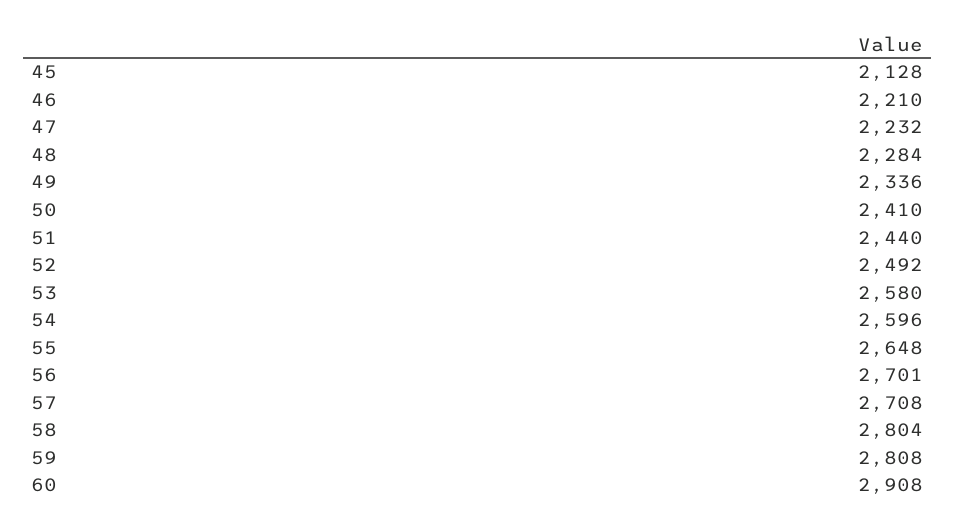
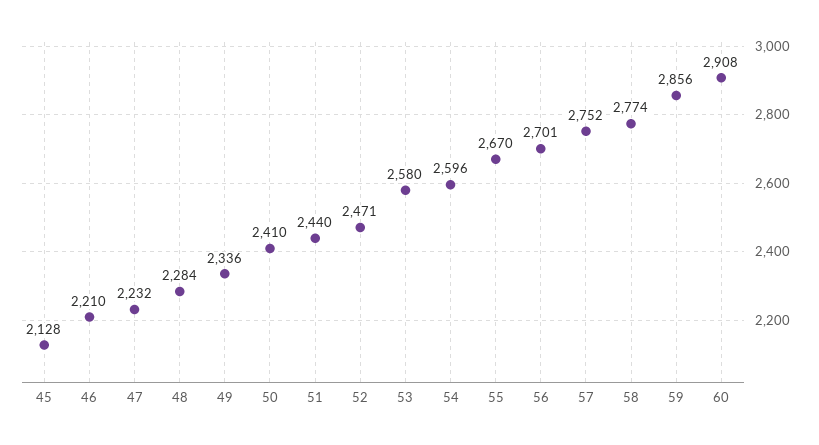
  {
    "45": 2128,
    "46": 2210,
    "47": 2232,
    "48": 2284,
    "49": 2336,
    "50": 2410,
    "51": 2440,
-   "52": 2492,
+   "52": 2471,
    "53": 2580,
    "54": 2596,
-   "55": 2648,
+   "55": 2670,
    "56": 2701,
-   "57": 2708,
+   "57": 2752,
-   "58": 2804,
+   "58": 2774,
-   "59": 2808,
+   "59": 2856,
    "60": 2908
  }

